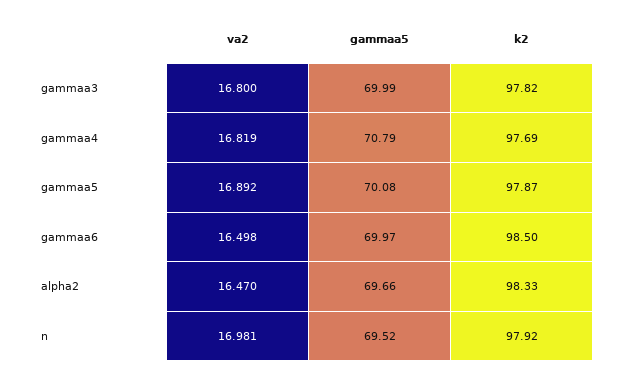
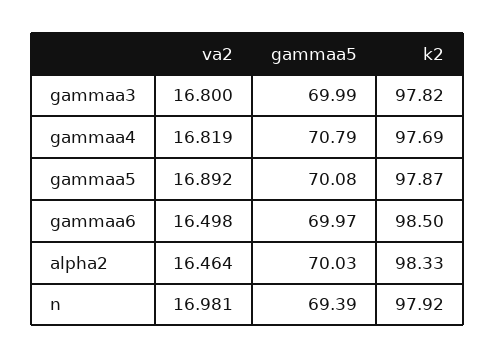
  {
    "va2": {
      "gammaa3": 16.8,
      "gammaa4": 16.819,
      "gammaa5": 16.892,
      "gammaa6": 16.498,
-     "alpha2": 16.47,
+     "alpha2": 16.464,
      "n": 16.981
    },
    "gammaa5": {
      "gammaa3": 69.99,
      "gammaa4": 70.79,
      "gammaa5": 70.08,
      "gammaa6": 69.97,
-     "alpha2": 69.66,
+     "alpha2": 70.03,
-     "n": 69.52
+     "n": 69.39
    },
    "k2": {
      "gammaa3": 97.82,
      "gammaa4": 97.69,
      "gammaa5": 97.87,
      "gammaa6": 98.5,
      "alpha2": 98.33,
      "n": 97.92
    }
  }

